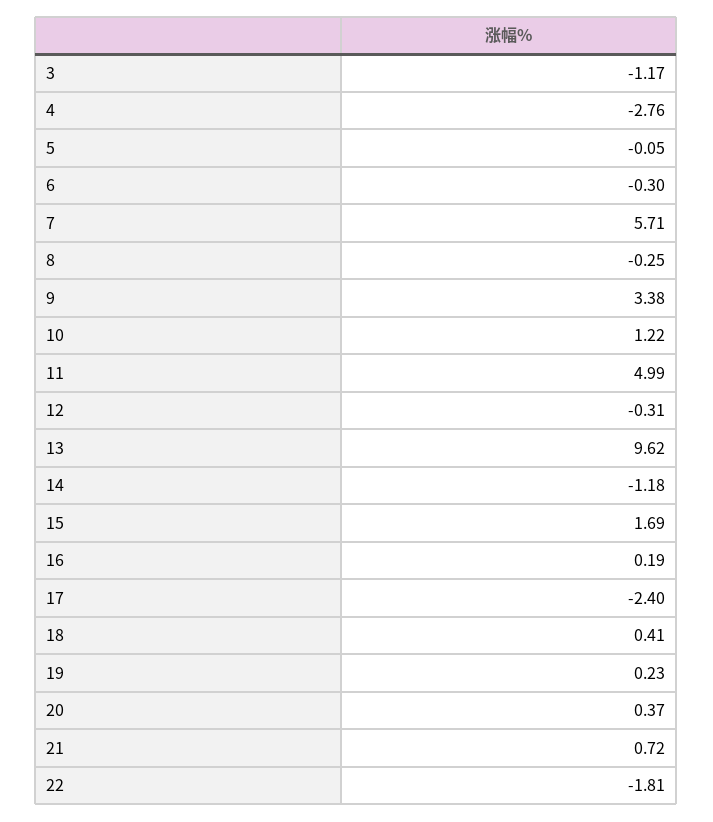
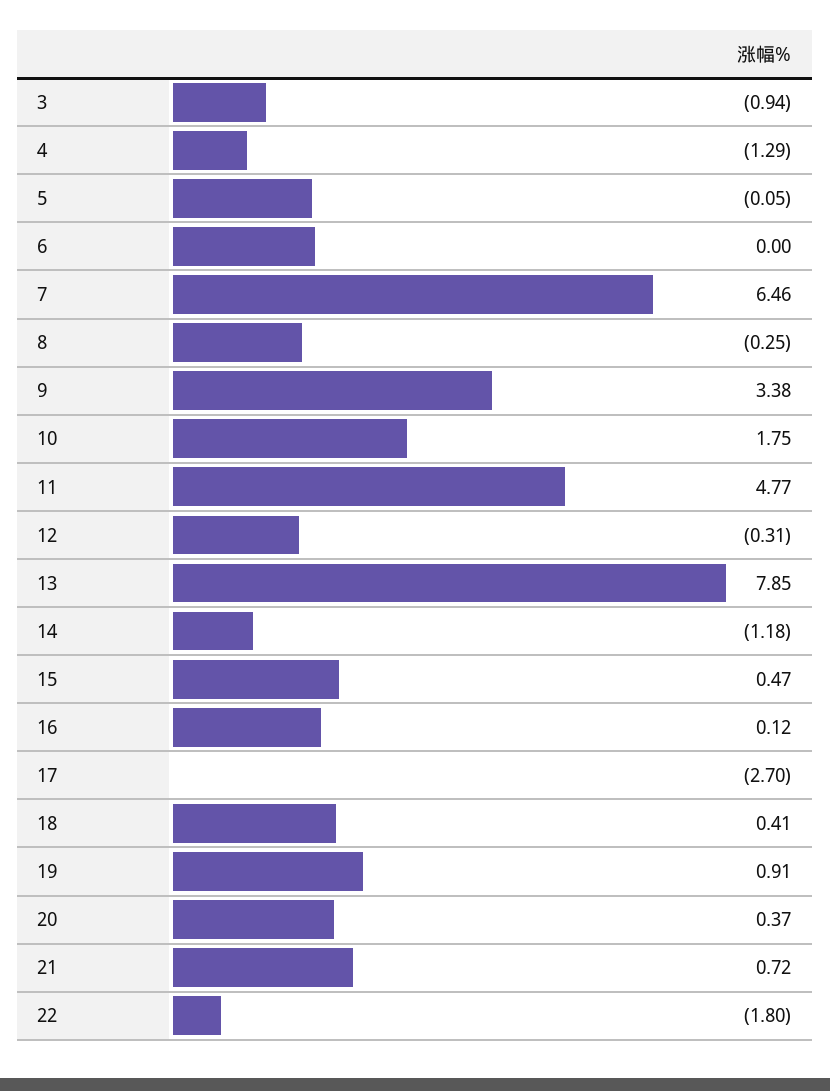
  {
-   "3": -1.17,
+   "3": -0.94,
-   "4": -2.76,
+   "4": -1.29,
    "5": -0.05,
-   "6": -0.3,
+   "6": 0,
-   "7": 5.71,
+   "7": 6.46,
    "8": -0.25,
    "9": 3.38,
-   "10": 1.22,
+   "10": 1.75,
-   "11": 4.99,
+   "11": 4.77,
    "12": -0.31,
-   "13": 9.62,
+   "13": 7.85,
    "14": -1.18,
-   "15": 1.69,
+   "15": 0.47,
-   "16": 0.19,
+   "16": 0.12,
-   "17": -2.4,
+   "17": -2.7,
    "18": 0.41,
-   "19": 0.23,
+   "19": 0.91,
    "20": 0.37,
    "21": 0.72,
-   "22": -1.81
+   "22": -1.8
  }

